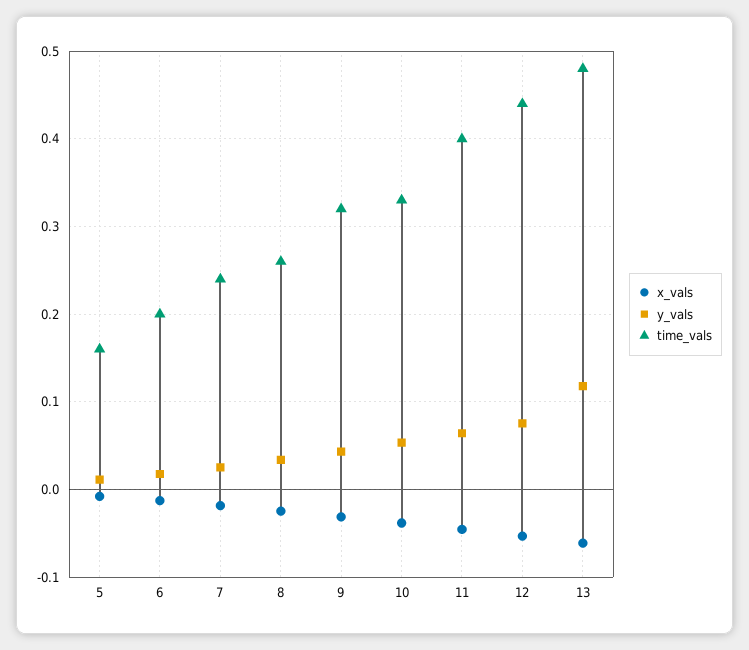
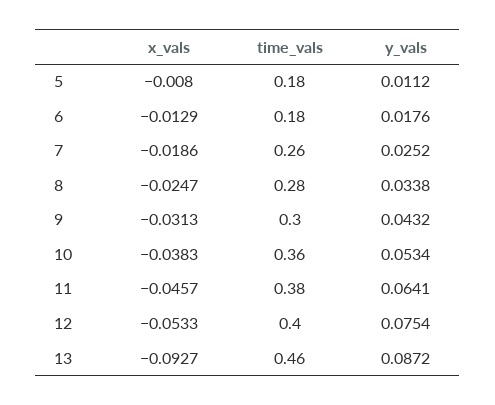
  {
    "x_vals": {
      "5": -0.008,
      "6": -0.0129,
      "7": -0.0186,
      "8": -0.0247,
      "9": -0.0313,
      "10": -0.0383,
      "11": -0.0457,
      "12": -0.0533,
-     "13": -0.06
+     "13": -0.0927
    },
    "y_vals": {
      "5": 0.0112,
      "6": 0.0176,
      "7": 0.0252,
      "8": 0.0338,
      "9": 0.0432,
      "10": 0.0534,
      "11": 0.0641,
      "12": 0.0754,
-     "13": 0.12
+     "13": 0.0872
    },
    "time_vals": {
-     "5": 0.16,
+     "5": 0.18,
-     "6": 0.2,
+     "6": 0.18,
-     "7": 0.24,
+     "7": 0.26,
-     "8": 0.26,
+     "8": 0.28,
-     "9": 0.32,
+     "9": 0.3,
-     "10": 0.33,
+     "10": 0.36,
-     "11": 0.4,
+     "11": 0.38,
-     "12": 0.44,
+     "12": 0.4,
-     "13": 0.48
+     "13": 0.46
    }
  }

